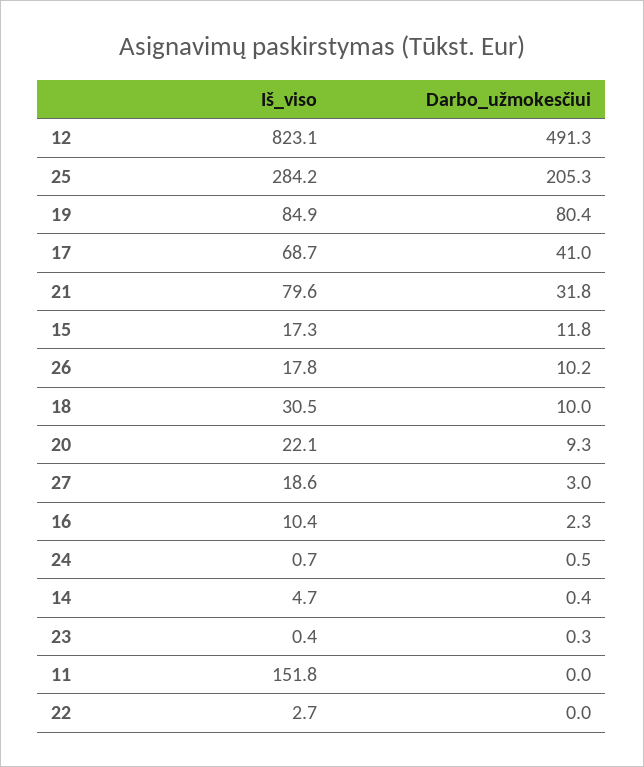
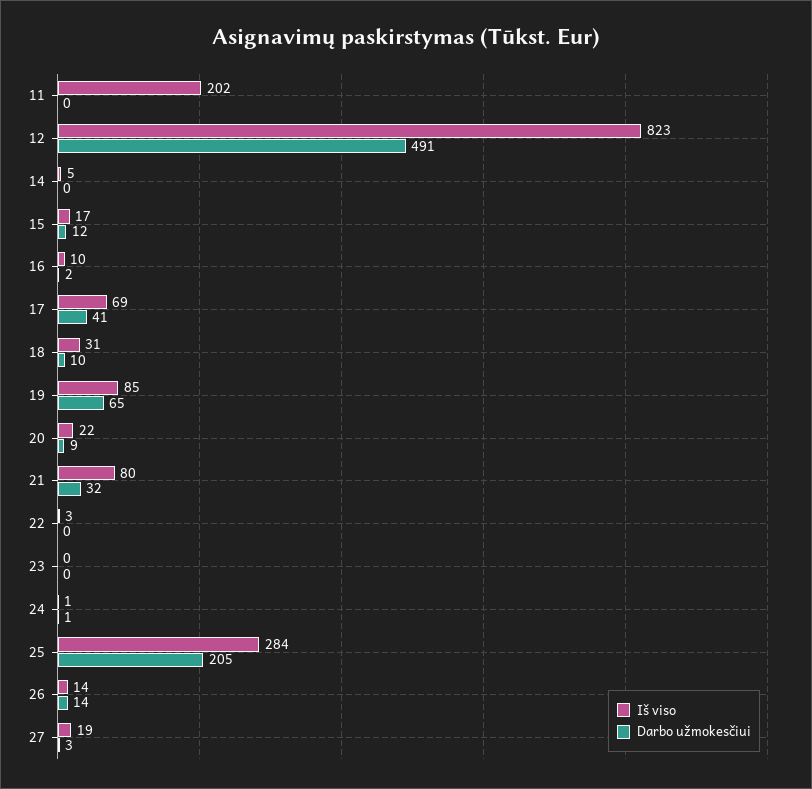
  {
    "Iš_viso": {
      "12": 823.1,
      "25": 284.2,
      "19": 84.9,
      "17": 68.7,
      "21": 79.6,
      "15": 17.3,
-     "26": 17.8,
+     "26": 14,
      "18": 30.5,
      "20": 22.1,
      "27": 18.6,
      "16": 10.4,
      "24": 0.7,
      "14": 4.7,
      "23": 0.4,
-     "11": 151.8,
+     "11": 202,
      "22": 2.7
    },
    "Darbo_užmokesčiui": {
      "12": 491.3,
      "25": 205.3,
-     "19": 80.4,
+     "19": 65,
      "17": 41,
      "21": 31.8,
      "15": 11.8,
-     "26": 10.2,
+     "26": 14,
      "18": 10,
      "20": 9.3,
      "27": 3,
      "16": 2.3,
      "24": 0.5,
      "14": 0.4,
      "23": 0.3,
      "11": 0,
      "22": 0
    }
  }

